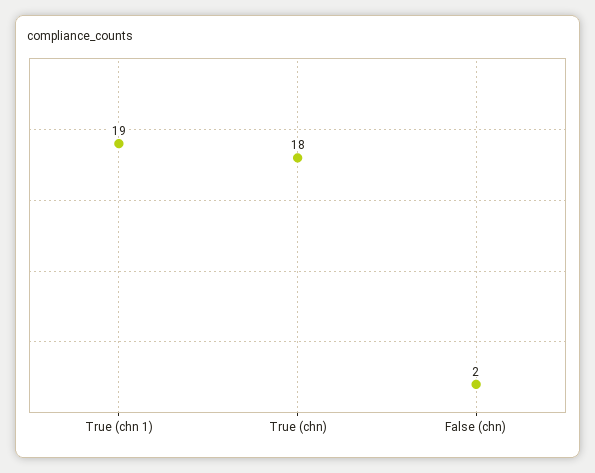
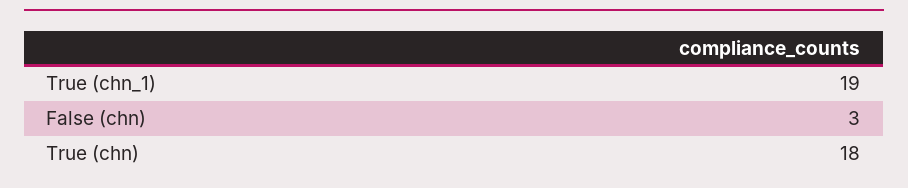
  {
    "True (chn 1)": 19,
    "True (chn)": 18,
-   "False (chn)": 2
+   "False (chn)": 3
  }

